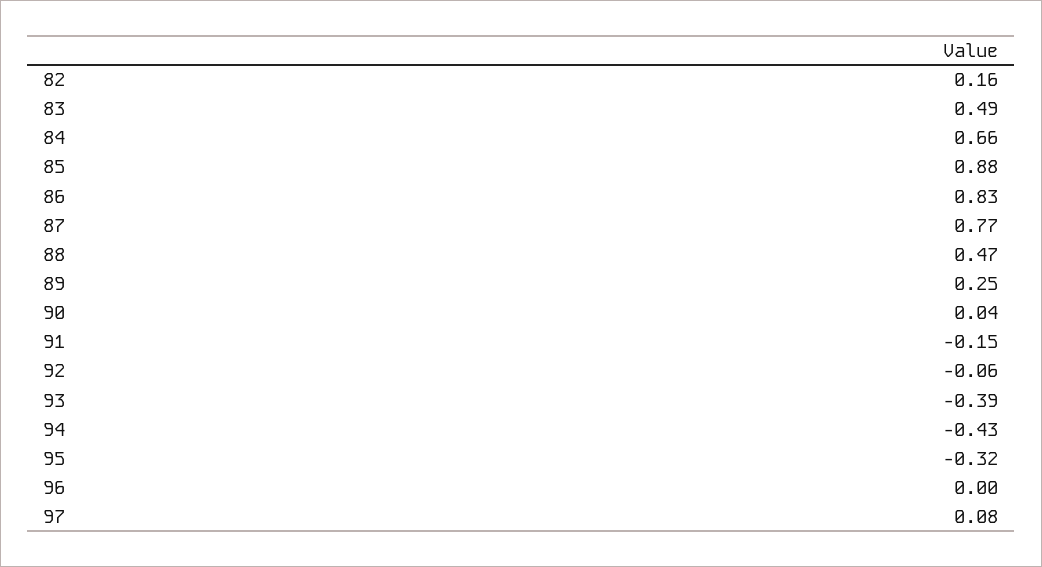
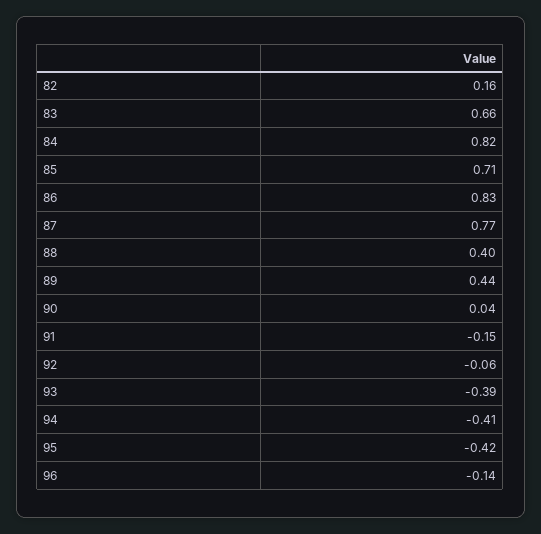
  {
    "82": 0.16,
-   "83": 0.49,
+   "83": 0.66,
-   "84": 0.66,
+   "84": 0.82,
-   "85": 0.88,
+   "85": 0.71,
    "86": 0.83,
    "87": 0.77,
-   "88": 0.47,
+   "88": 0.4,
-   "89": 0.25,
+   "89": 0.44,
    "90": 0.04,
    "91": -0.15,
    "92": -0.06,
    "93": -0.39,
-   "94": -0.43,
+   "94": -0.41,
-   "95": -0.32,
+   "95": -0.42,
-   "96": 0,
+   "96": -0.14
-   "97": 0.08
  }

